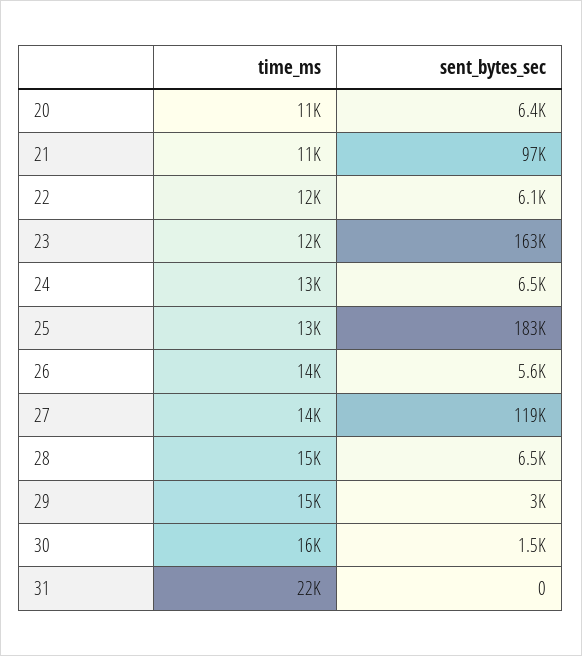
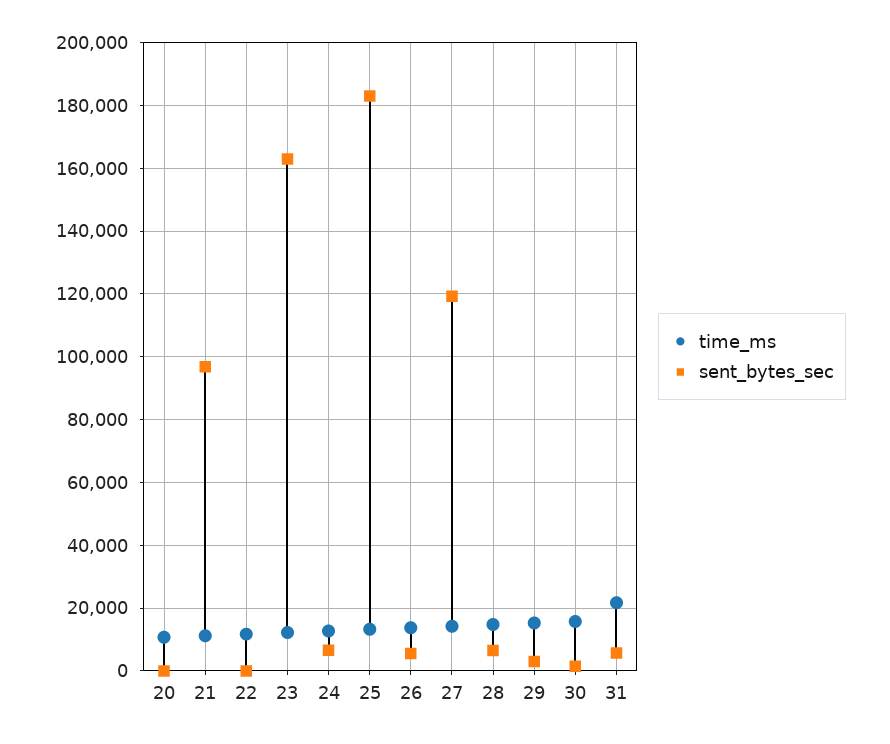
  {
    "time_ms": {
      "20": 11000,
      "21": 11000,
      "22": 12000,
      "23": 12000,
      "24": 13000,
      "25": 13000,
      "26": 14000,
      "27": 14000,
      "28": 15000,
      "29": 15000,
      "30": 16000,
      "31": 22000
    },
    "sent_bytes_sec": {
-     "20": 6400,
+     "20": 0,
      "21": 97000,
-     "22": 6100,
+     "22": 0,
      "23": 163000,
      "24": 6500,
      "25": 183000,
      "26": 5600,
      "27": 119000,
      "28": 6500,
      "29": 3000,
      "30": 1500,
-     "31": 0
+     "31": 6000
    }
  }

